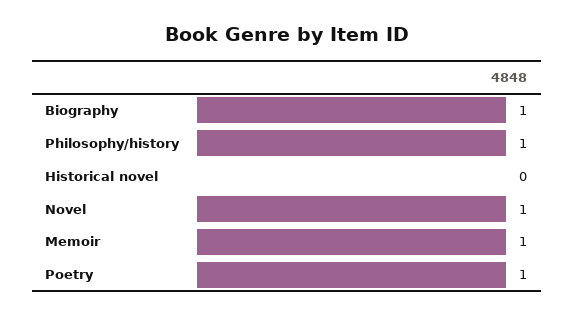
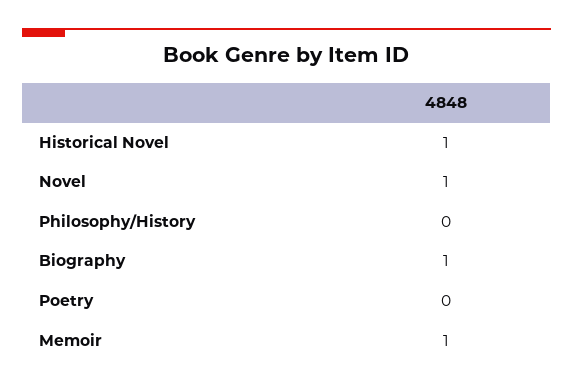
  {
    "Biography": 1,
-   "Philosophy/history": 1,
+   "Philosophy/history": 0,
-   "Historical novel": 0,
+   "Historical novel": 1,
    "Novel": 1,
    "Memoir": 1,
-   "Poetry": 1
+   "Poetry": 0
  }

